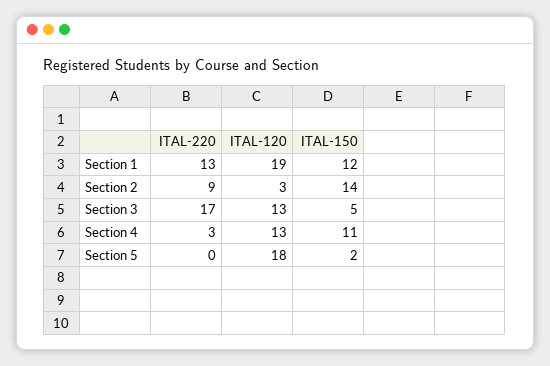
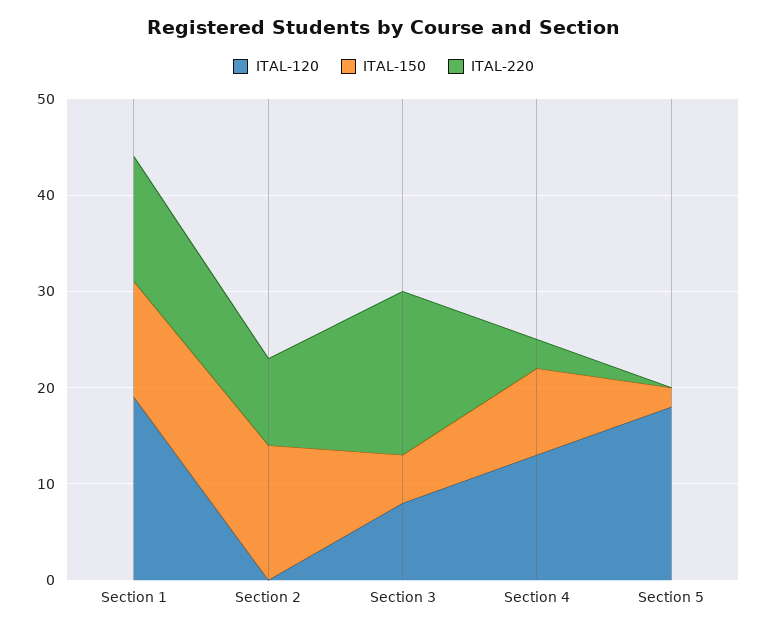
  {
    "ITAL-220": {
      "Section 1": 13,
      "Section 2": 9,
      "Section 3": 17,
      "Section 4": 3,
      "Section 5": 0
    },
    "ITAL-120": {
      "Section 1": 19,
-     "Section 2": 3,
+     "Section 2": 0,
-     "Section 3": 13,
+     "Section 3": 8,
      "Section 4": 13,
      "Section 5": 18
    },
    "ITAL-150": {
      "Section 1": 12,
      "Section 2": 14,
      "Section 3": 5,
-     "Section 4": 11,
+     "Section 4": 9,
      "Section 5": 2
    }
  }

